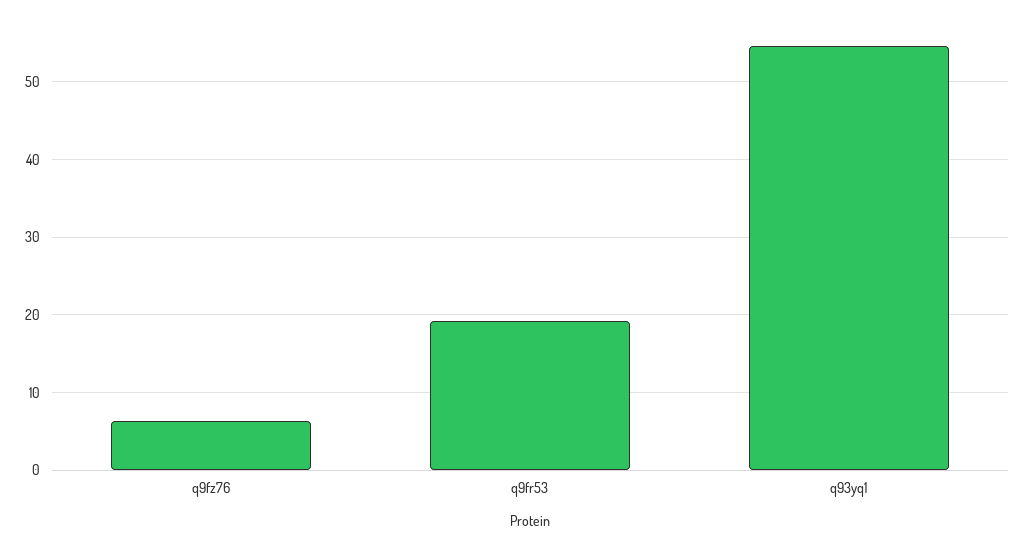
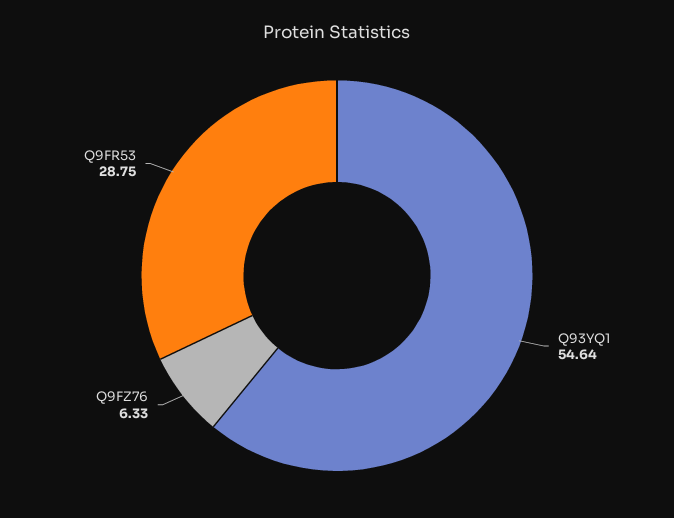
  {
    "q9fz76": 6.33,
-   "q9fr53": 19,
+   "q9fr53": 28.75,
    "q93yq1": 54.64
  }

